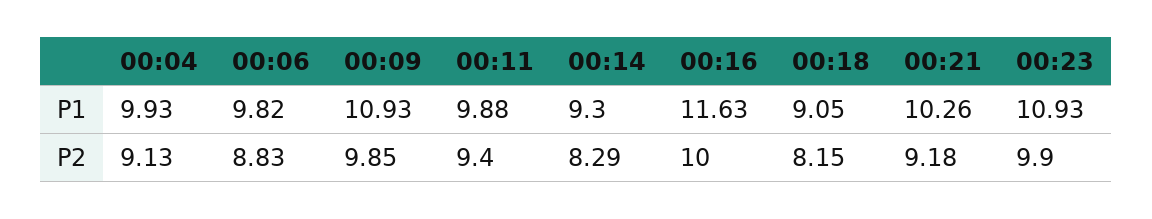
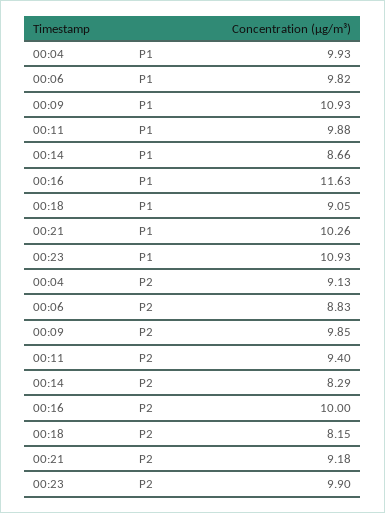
  {
    "00:04": {
      "P1": 9.93,
      "P2": 9.13
    },
    "00:06": {
      "P1": 9.82,
      "P2": 8.83
    },
    "00:09": {
      "P1": 10.93,
      "P2": 9.85
    },
    "00:11": {
      "P1": 9.88,
      "P2": 9.4
    },
    "00:14": {
-     "P1": 9.3,
+     "P1": 8.66,
      "P2": 8.29
    },
    "00:16": {
      "P1": 11.63,
      "P2": 10
    },
    "00:18": {
      "P1": 9.05,
      "P2": 8.15
    },
    "00:21": {
      "P1": 10.26,
      "P2": 9.18
    },
    "00:23": {
      "P1": 10.93,
      "P2": 9.9
    }
  }

